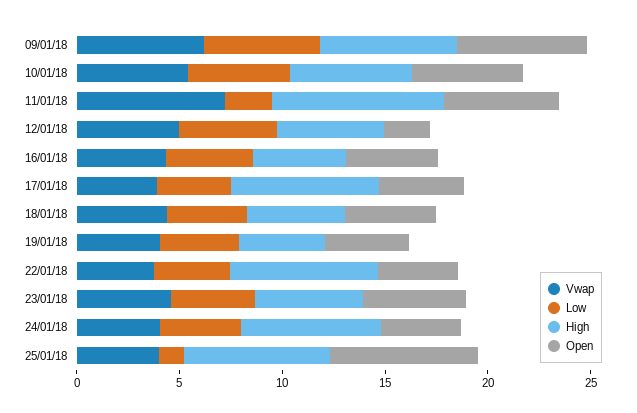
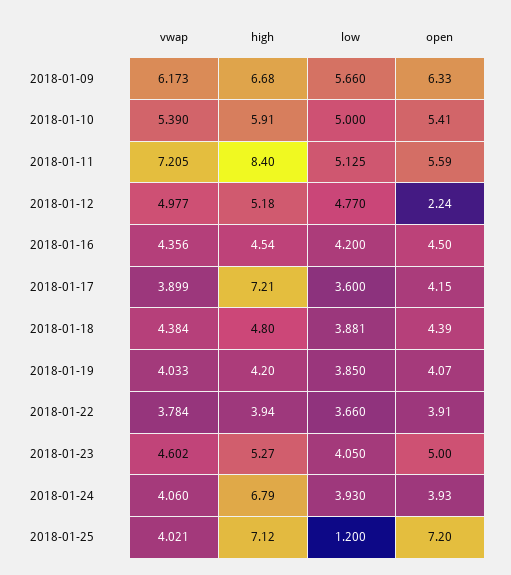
  {
    "Vwap": {
      "09/01/18": 6.173,
      "10/01/18": 5.39,
      "11/01/18": 7.205,
      "12/01/18": 4.977,
      "16/01/18": 4.356,
      "17/01/18": 3.899,
      "18/01/18": 4.384,
      "19/01/18": 4.033,
      "22/01/18": 3.784,
      "23/01/18": 4.602,
      "24/01/18": 4.06,
      "25/01/18": 4.021
    },
    "Low": {
      "09/01/18": 5.66,
      "10/01/18": 5,
-     "11/01/18": 2,
+     "11/01/18": 5.125,
      "12/01/18": 4.77,
      "16/01/18": 4.2,
      "17/01/18": 3.6,
      "18/01/18": 3.881,
      "19/01/18": 3.85,
      "22/01/18": 3.66,
      "23/01/18": 4.05,
      "24/01/18": 3.93,
      "25/01/18": 1.2
    },
    "High": {
      "09/01/18": 6.68,
      "10/01/18": 5.91,
      "11/01/18": 8.4,
      "12/01/18": 5.18,
      "16/01/18": 4.54,
      "17/01/18": 7.21,
      "18/01/18": 4.8,
      "19/01/18": 4.2,
-     "22/01/18": 7,
+     "22/01/18": 3.94,
      "23/01/18": 5.27,
      "24/01/18": 6.79,
      "25/01/18": 7.12
    },
    "Open": {
      "09/01/18": 6.33,
      "10/01/18": 5.41,
      "11/01/18": 5.59,
      "12/01/18": 2.24,
      "16/01/18": 4.5,
      "17/01/18": 4.15,
      "18/01/18": 4.39,
      "19/01/18": 4.07,
      "22/01/18": 3.91,
      "23/01/18": 5,
      "24/01/18": 3.93,
      "25/01/18": 7.2
    }
  }

